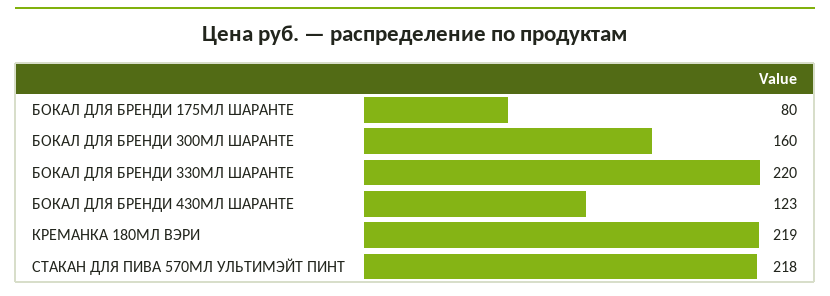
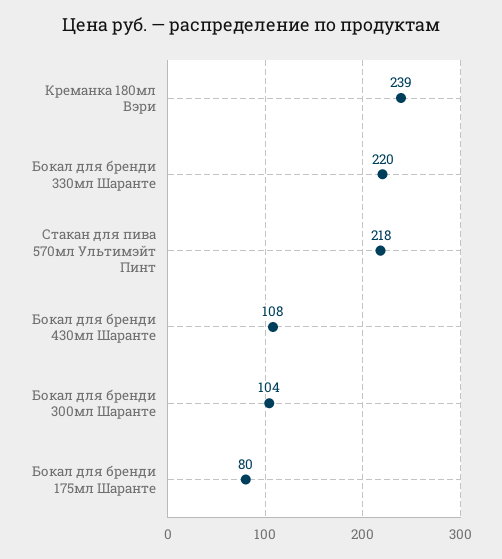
  {
    "БОКАЛ ДЛЯ БРЕНДИ 175МЛ ШАРАНТЕ": 80,
-   "БОКАЛ ДЛЯ БРЕНДИ 300МЛ ШАРАНТЕ": 160,
+   "БОКАЛ ДЛЯ БРЕНДИ 300МЛ ШАРАНТЕ": 104,
    "БОКАЛ ДЛЯ БРЕНДИ 330МЛ ШАРАНТЕ": 220,
-   "БОКАЛ ДЛЯ БРЕНДИ 430МЛ ШАРАНТЕ": 123,
+   "БОКАЛ ДЛЯ БРЕНДИ 430МЛ ШАРАНТЕ": 108,
-   "КРЕМАНКА 180МЛ ВЭРИ": 219,
+   "КРЕМАНКА 180МЛ ВЭРИ": 239,
    "СТАКАН ДЛЯ ПИВА 570МЛ УЛЬТИМЭЙТ ПИНТ": 218
  }

